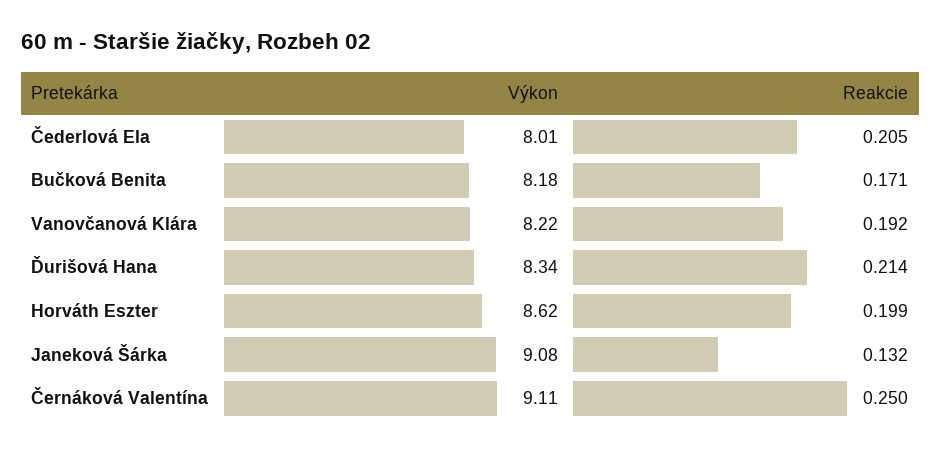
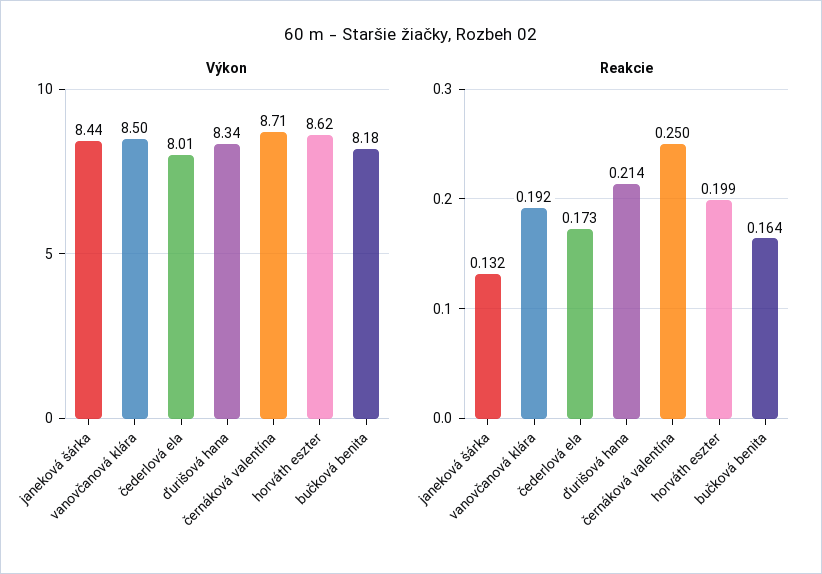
  {
    "Výkon": {
      "Čederlová Ela": 8.01,
      "Bučková Benita": 8.18,
-     "Vanovčanová Klára": 8.22,
+     "Vanovčanová Klára": 8.5,
      "Ďurišová Hana": 8.34,
      "Horváth Eszter": 8.62,
-     "Janeková Šárka": 9.08,
+     "Janeková Šárka": 8.44,
-     "Černáková Valentína": 9.11
+     "Černáková Valentína": 8.71
    },
    "Reakcie": {
-     "Čederlová Ela": 0.205,
+     "Čederlová Ela": 0.173,
-     "Bučková Benita": 0.171,
+     "Bučková Benita": 0.164,
      "Vanovčanová Klára": 0.192,
      "Ďurišová Hana": 0.214,
      "Horváth Eszter": 0.199,
      "Janeková Šárka": 0.132,
      "Černáková Valentína": 0.25
    }
  }

